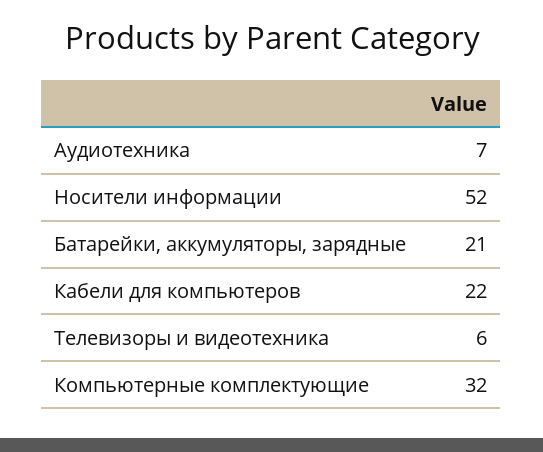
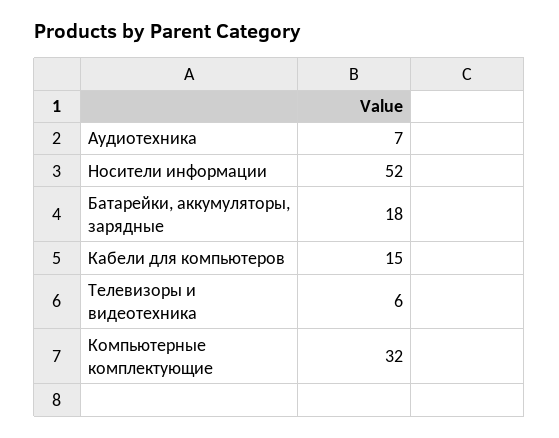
  {
    "Аудиотехника": 7,
    "Носители информации": 52,
-   "Батарейки, аккумуляторы, зарядные": 21,
+   "Батарейки, аккумуляторы, зарядные": 18,
-   "Кабели для компьютеров": 22,
+   "Кабели для компьютеров": 15,
    "Телевизоры и видеотехника": 6,
    "Компьютерные комплектующие": 32
  }

